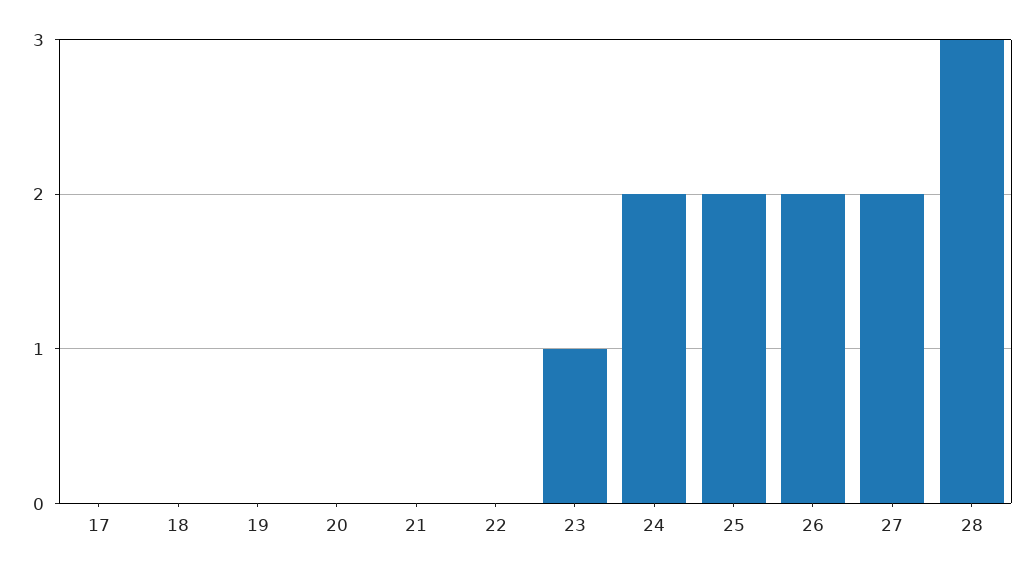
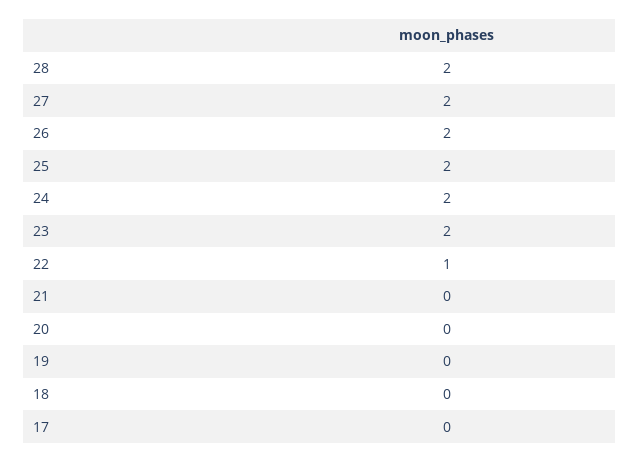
  {
    "17": 0,
    "18": 0,
    "19": 0,
    "20": 0,
    "21": 0,
-   "22": 0,
+   "22": 1,
-   "23": 1,
+   "23": 2,
    "24": 2,
    "25": 2,
    "26": 2,
    "27": 2,
-   "28": 3
+   "28": 2
  }

